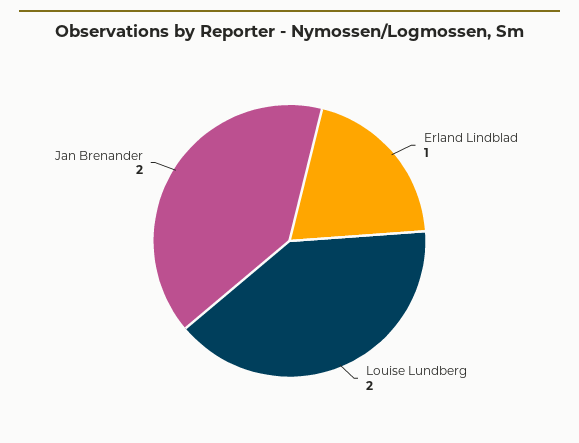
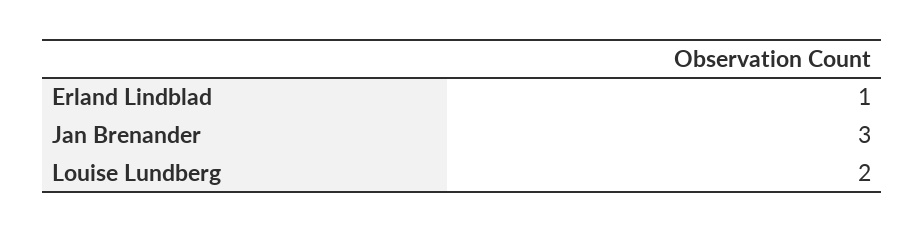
  {
    "Erland Lindblad": 1,
    "Louise Lundberg": 2,
-   "Jan Brenander": 2
+   "Jan Brenander": 3
  }

